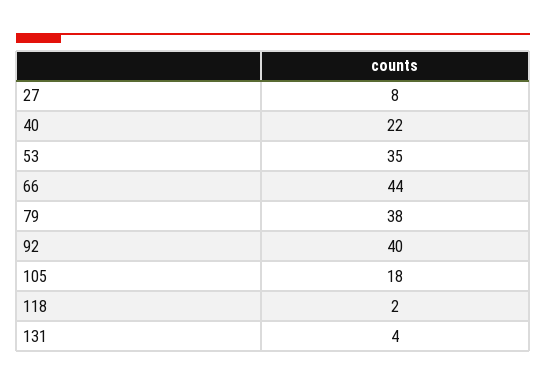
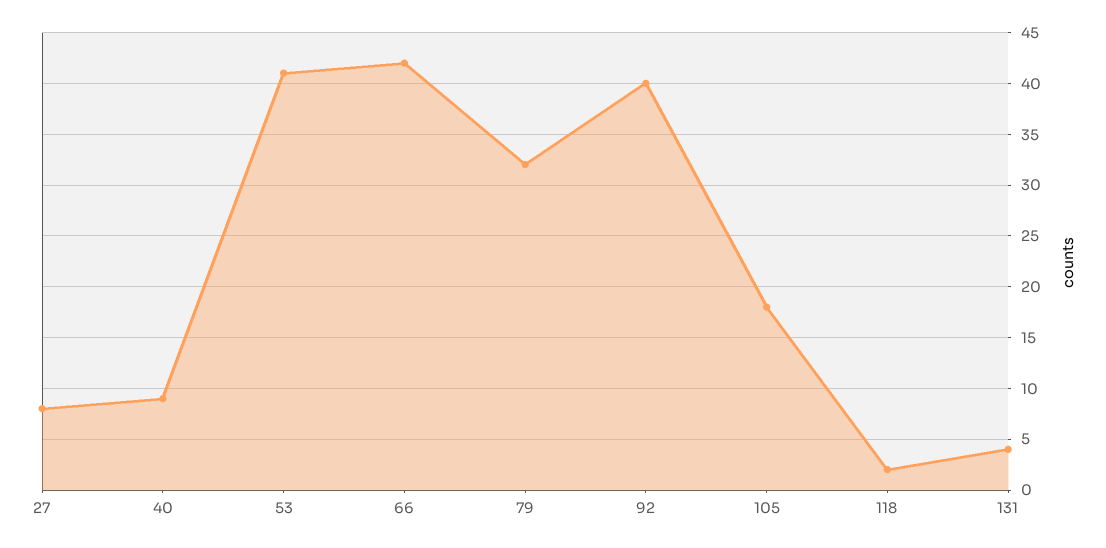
  {
    "27": 8,
-   "40": 22,
+   "40": 9,
-   "53": 35,
+   "53": 41,
-   "66": 44,
+   "66": 42,
-   "79": 38,
+   "79": 32,
    "92": 40,
    "105": 18,
    "118": 2,
    "131": 4
  }

